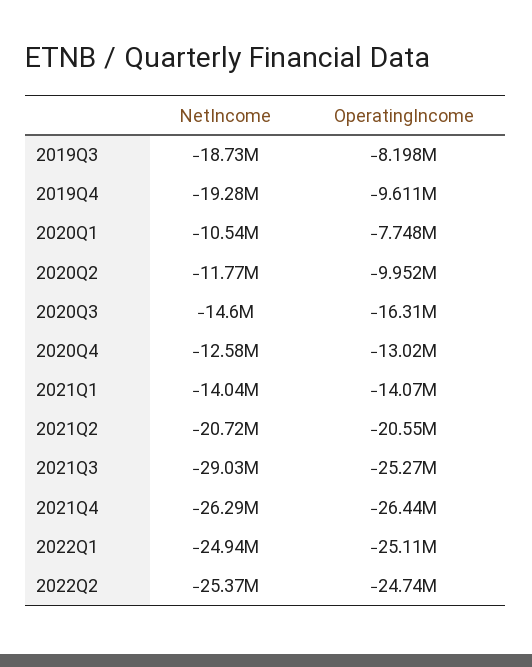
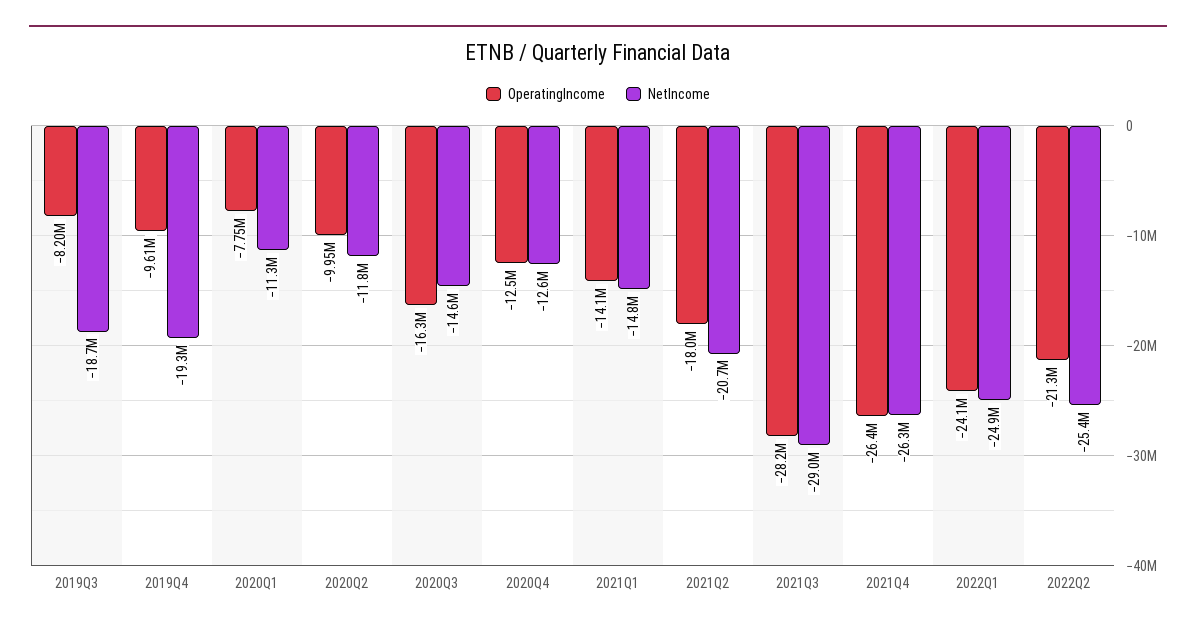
  {
    "NetIncome": {
      "2019Q3": -18730000,
      "2019Q4": -19280000,
-     "2020Q1": -10540000,
+     "2020Q1": -11300000,
      "2020Q2": -11770000,
      "2020Q3": -14600000,
      "2020Q4": -12580000,
-     "2021Q1": -14040000,
+     "2021Q1": -14800000,
      "2021Q2": -20720000,
      "2021Q3": -29030000,
      "2021Q4": -26290000,
      "2022Q1": -24940000,
      "2022Q2": -25370000
    },
    "OperatingIncome": {
      "2019Q3": -8198000,
      "2019Q4": -9611000,
      "2020Q1": -7748000,
      "2020Q2": -9952000,
      "2020Q3": -16310000,
-     "2020Q4": -13020000,
+     "2020Q4": -12500000,
      "2021Q1": -14070000,
-     "2021Q2": -20550000,
+     "2021Q2": -18000000,
-     "2021Q3": -25270000,
+     "2021Q3": -28200000,
      "2021Q4": -26440000,
-     "2022Q1": -25110000,
+     "2022Q1": -24100000,
-     "2022Q2": -24740000
+     "2022Q2": -21300000
    }
  }

